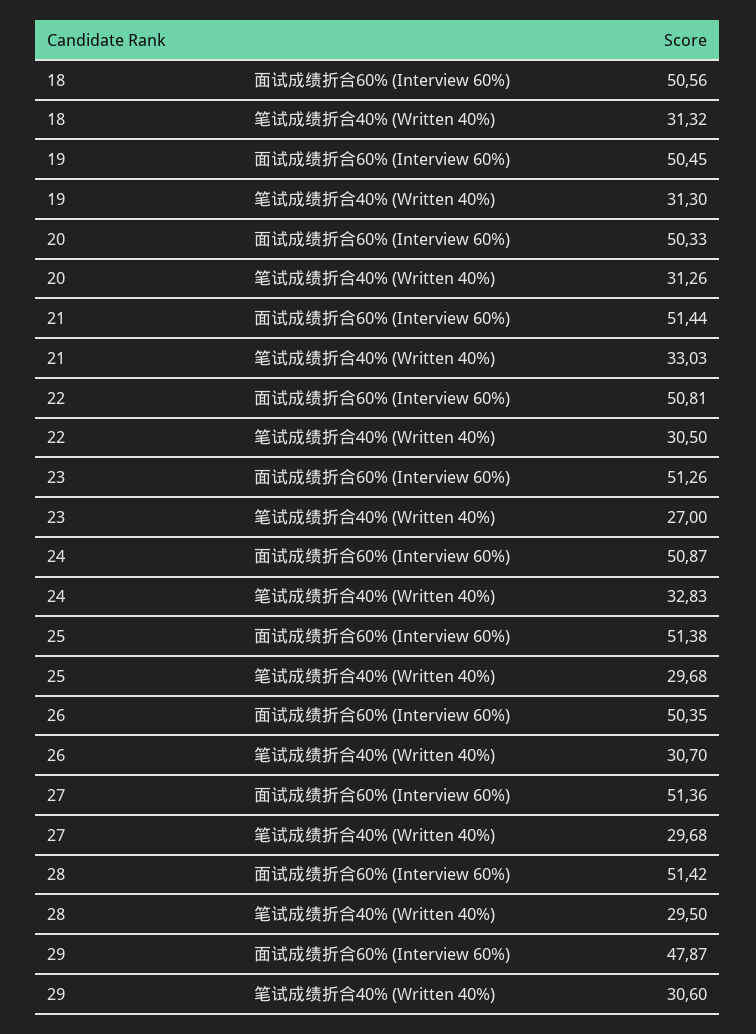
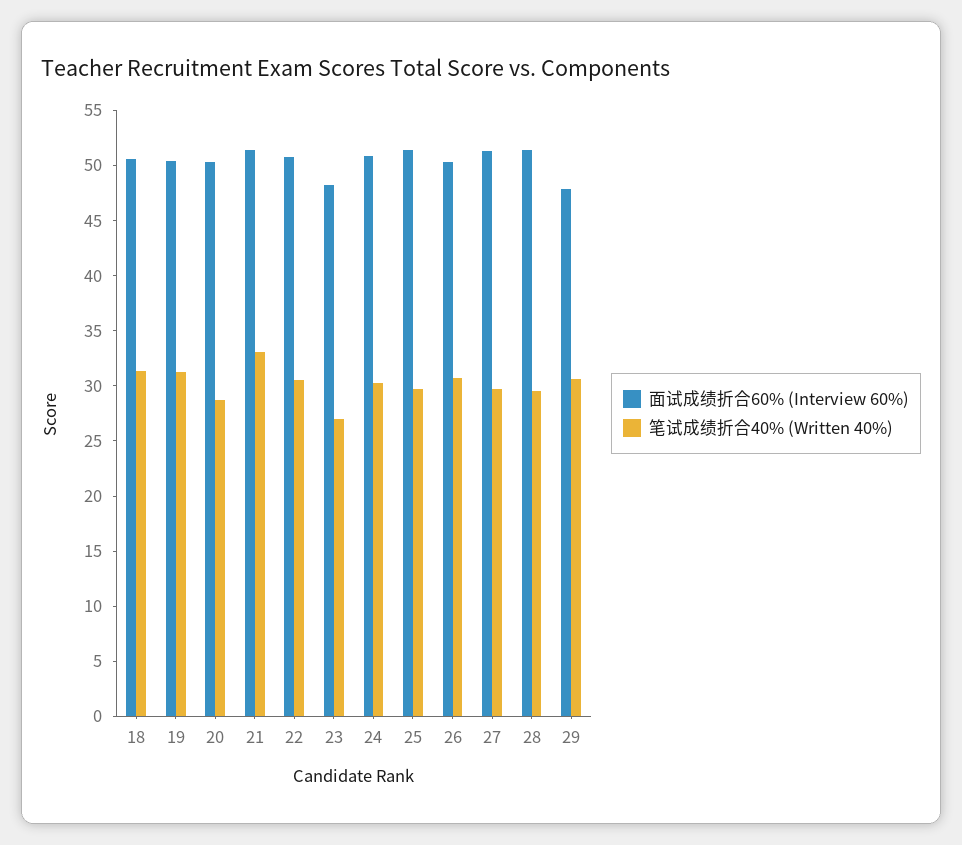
  {
    "面试成绩折合60% (Interview 60%)": {
      "18": 50.56,
      "19": 50.45,
      "20": 50.33,
      "21": 51.44,
      "22": 50.81,
-     "23": 51.26,
+     "23": 48,
      "24": 50.87,
      "25": 51.38,
      "26": 50.35,
      "27": 51.36,
      "28": 51.42,
      "29": 47.87
    },
    "笔试成绩折合40% (Written 40%)": {
      "18": 31.32,
      "19": 31.3,
-     "20": 31.26,
+     "20": 29,
      "21": 33.03,
      "22": 30.5,
      "23": 27,
-     "24": 32.83,
+     "24": 30,
      "25": 29.68,
      "26": 30.7,
      "27": 29.68,
      "28": 29.5,
      "29": 30.6
    }
  }

